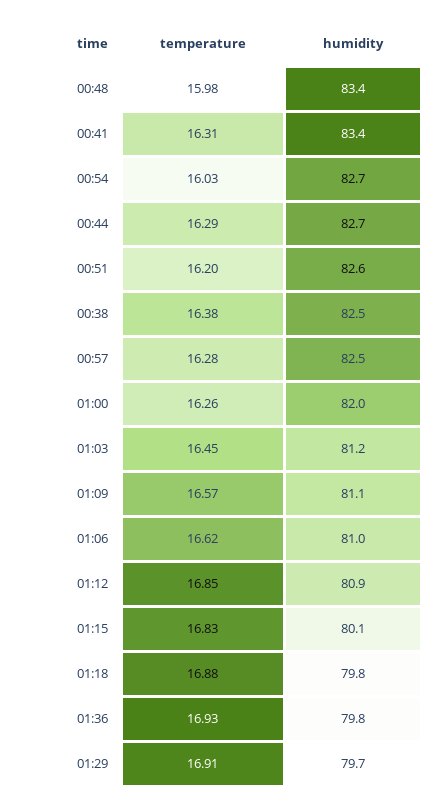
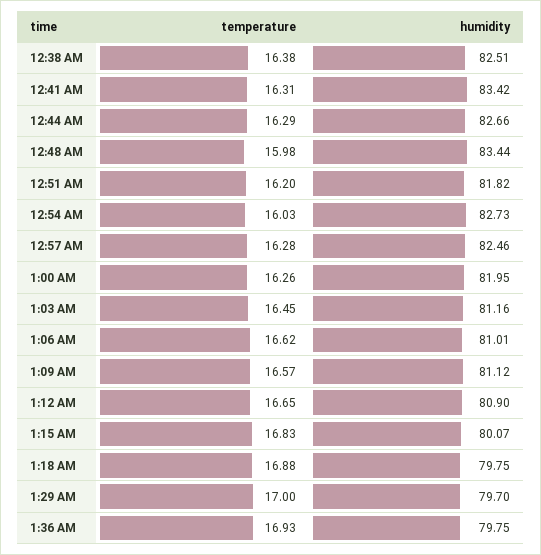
  {
    "temperature": {
      "00:48": 15.98,
      "00:41": 16.31,
      "00:54": 16.03,
      "00:44": 16.29,
      "00:51": 16.2,
      "00:38": 16.38,
      "00:57": 16.28,
      "01:00": 16.26,
      "01:03": 16.45,
      "01:09": 16.57,
      "01:06": 16.62,
-     "01:12": 16.85,
+     "01:12": 16.65,
      "01:15": 16.83,
      "01:18": 16.88,
      "01:36": 16.93,
-     "01:29": 16.91
+     "01:29": 17
    },
    "humidity": {
      "00:48": 83.44,
      "00:41": 83.42,
      "00:54": 82.73,
      "00:44": 82.66,
-     "00:51": 82.6,
+     "00:51": 81.82,
      "00:38": 82.51,
      "00:57": 82.46,
      "01:00": 81.95,
      "01:03": 81.16,
      "01:09": 81.12,
      "01:06": 81.01,
      "01:12": 80.9,
      "01:15": 80.07,
      "01:18": 79.75,
      "01:36": 79.75,
      "01:29": 79.7
    }
  }

